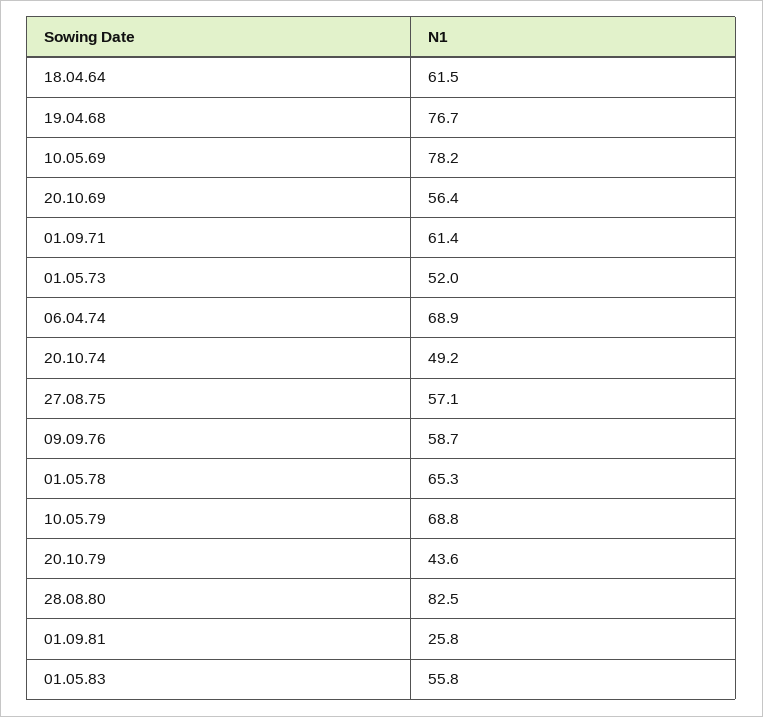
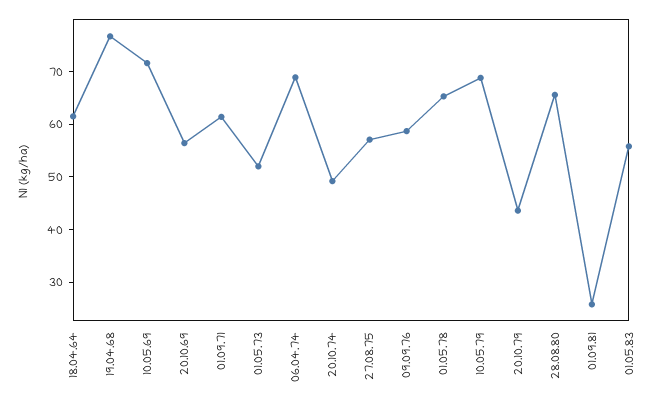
  {
    "18.04.64": 61.5,
    "19.04.68": 76.7,
-   "10.05.69": 78.2,
+   "10.05.69": 72,
    "20.10.69": 56.4,
    "01.09.71": 61.4,
    "01.05.73": 52,
    "06.04.74": 68.9,
    "20.10.74": 49.2,
    "27.08.75": 57.1,
    "09.09.76": 58.7,
    "01.05.78": 65.3,
    "10.05.79": 68.8,
    "20.10.79": 43.6,
-   "28.08.80": 82.5,
+   "28.08.80": 66,
    "01.09.81": 25.8,
    "01.05.83": 55.8
  }

